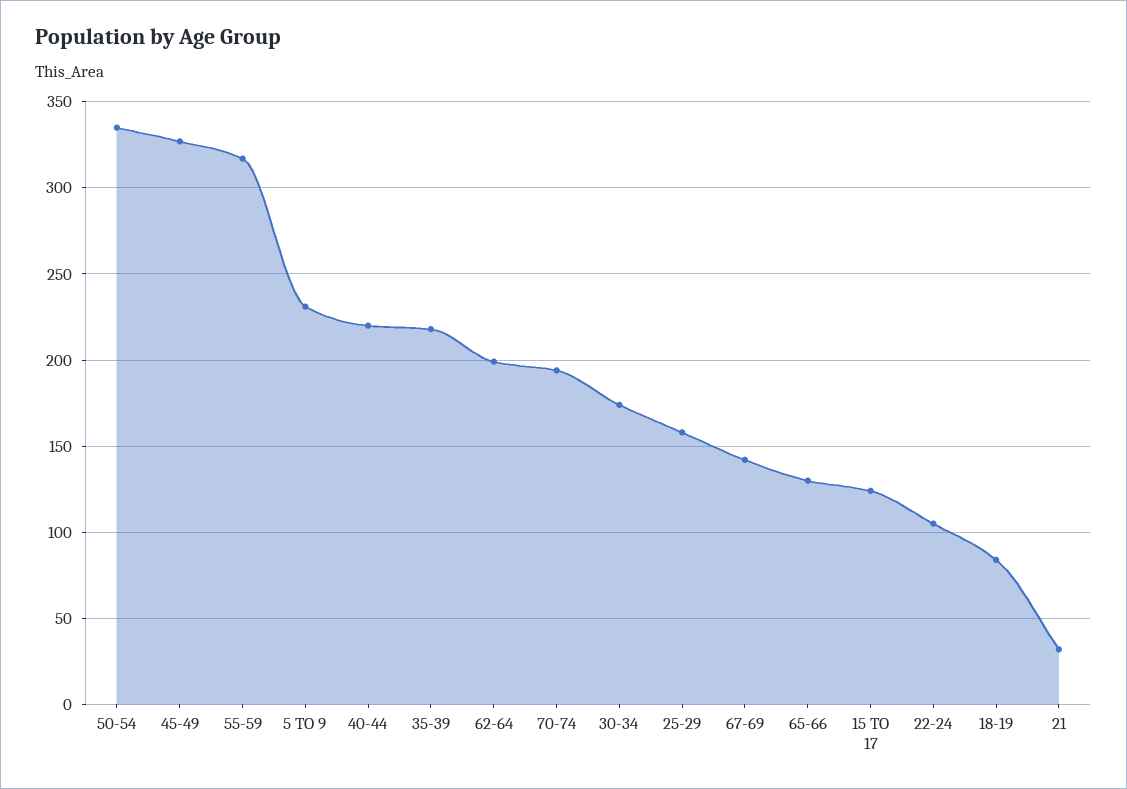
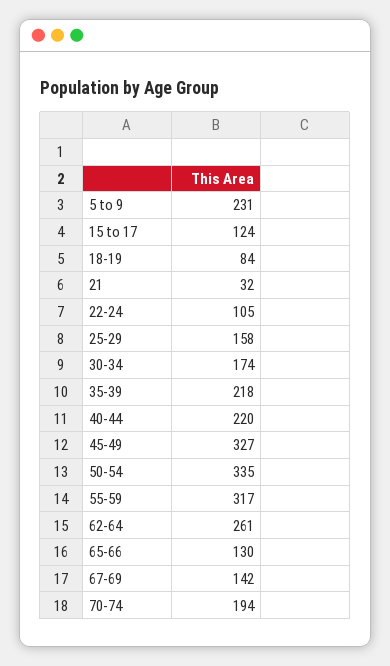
  {
    "50-54": 335,
    "45-49": 327,
    "55-59": 317,
    "5 TO 9": 231,
    "40-44": 220,
    "35-39": 218,
-   "62-64": 200,
+   "62-64": 261,
    "70-74": 194,
    "30-34": 174,
    "25-29": 158,
    "67-69": 142,
    "65-66": 130,
    "15 TO 17": 124,
    "22-24": 105,
    "18-19": 84,
    "21": 32
  }

